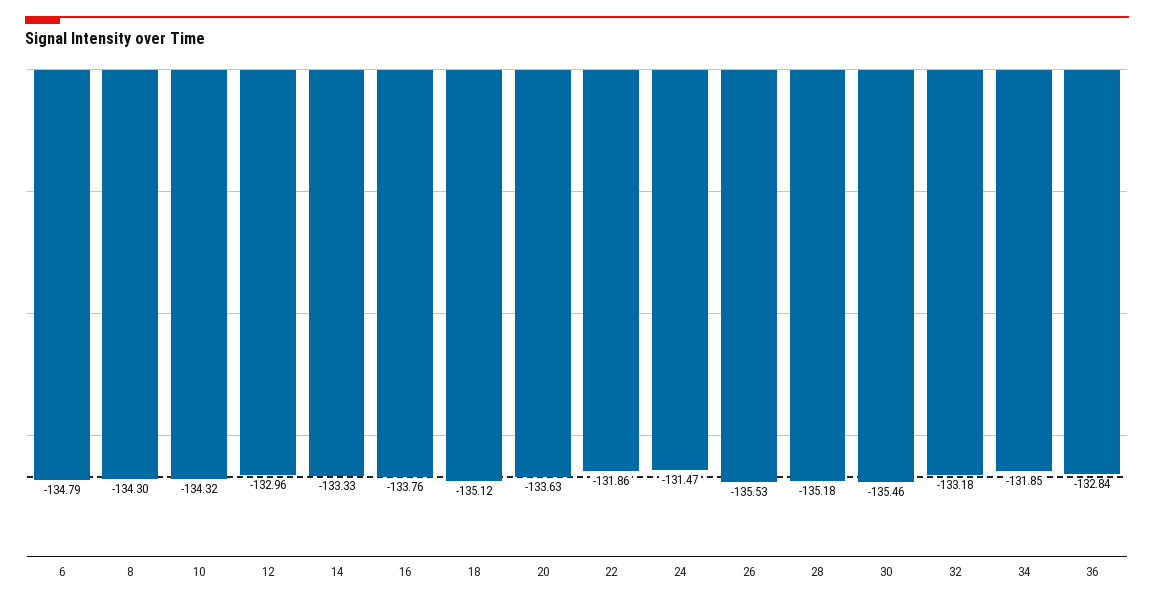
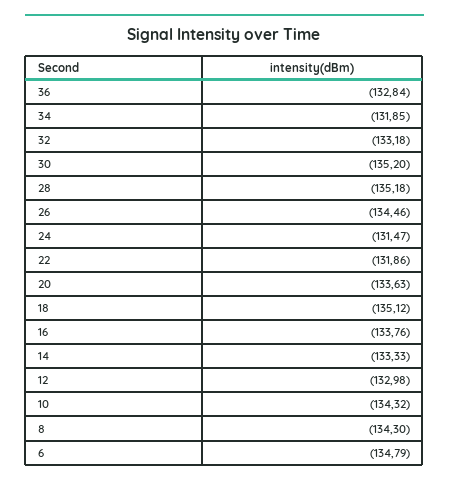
  {
    "6": -134.79,
    "8": -134.3,
    "10": -134.32,
-   "12": -132.96,
+   "12": -132.98,
    "14": -133.33,
    "16": -133.76,
    "18": -135.12,
    "20": -133.63,
    "22": -131.86,
    "24": -131.47,
-   "26": -135.53,
+   "26": -134.46,
    "28": -135.18,
-   "30": -135.46,
+   "30": -135.2,
    "32": -133.18,
    "34": -131.85,
    "36": -132.84
  }

